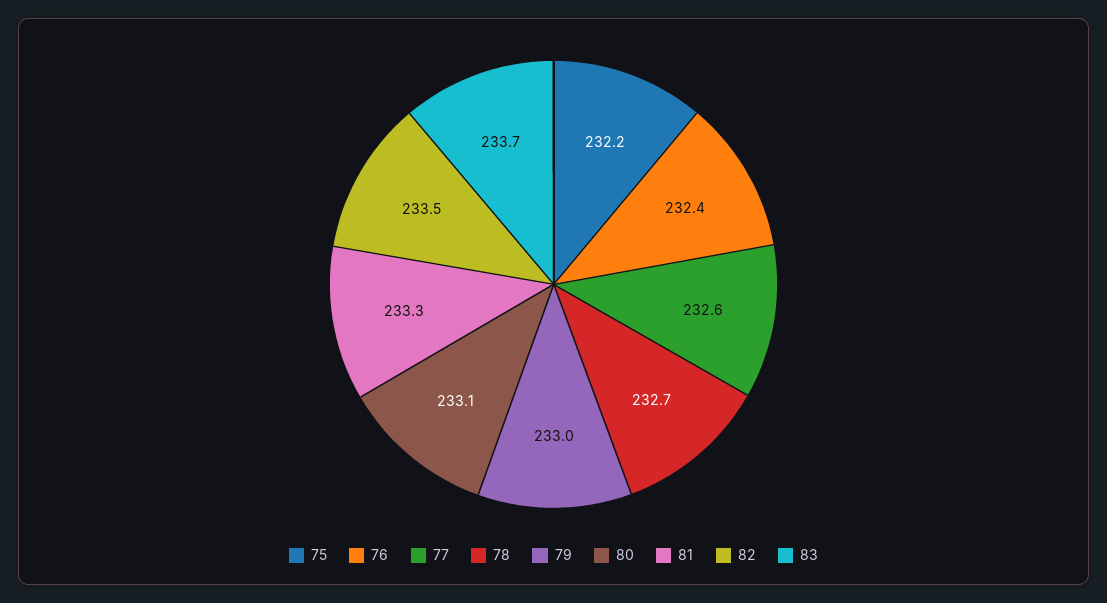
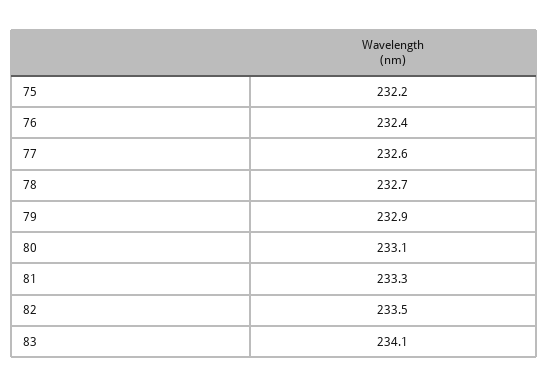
  {
    "75": 232.2,
    "76": 232.4,
    "77": 232.6,
    "78": 232.7,
-   "79": 233,
+   "79": 232.9,
    "80": 233.1,
    "81": 233.3,
    "82": 233.5,
-   "83": 233.7
+   "83": 234.1
  }

